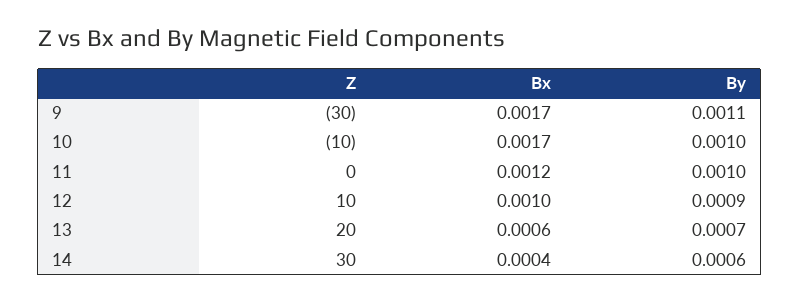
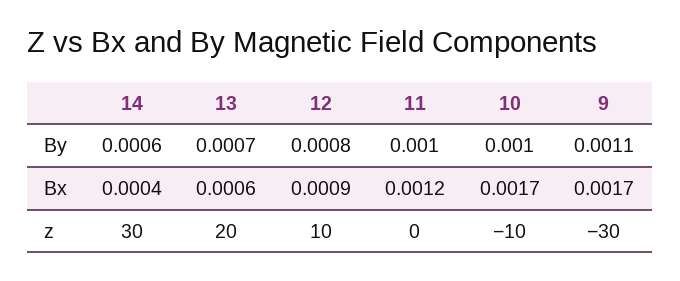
  {
    "Z": {
      "9": -30,
      "10": -10,
      "11": 0,
      "12": 10,
      "13": 20,
      "14": 30
    },
    "Bx": {
      "9": 0.0017,
      "10": 0.0017,
      "11": 0.0012,
-     "12": 0.001,
+     "12": 0.0009,
      "13": 0.0006,
      "14": 0.0004
    },
    "By": {
      "9": 0.0011,
      "10": 0.001,
      "11": 0.001,
-     "12": 0.0009,
+     "12": 0.0008,
      "13": 0.0007,
      "14": 0.0006
    }
  }

